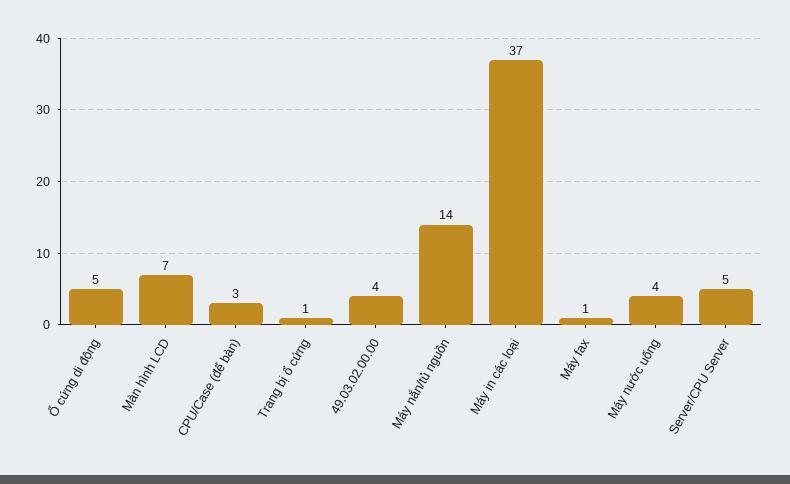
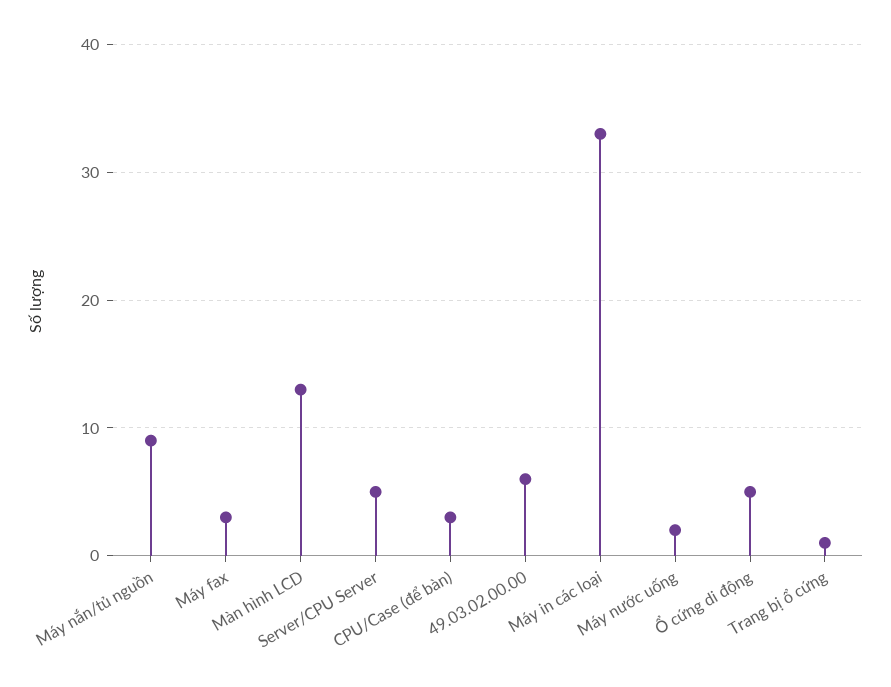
  {
    "Ổ cứng di động": 5,
-   "Màn hình LCD": 7,
+   "Màn hình LCD": 13,
    "CPU/Case (để bàn)": 3,
    "Trang bị ổ cứng": 1,
-   "49.03.02.00.00": 4,
+   "49.03.02.00.00": 6,
-   "Máy nắn/tủ nguồn": 14,
+   "Máy nắn/tủ nguồn": 9,
-   "Máy in các loại": 37,
+   "Máy in các loại": 33,
-   "Máy fax": 1,
+   "Máy fax": 3,
-   "Máy nước uống": 4,
+   "Máy nước uống": 2,
    "Server/CPU Server": 5
  }

